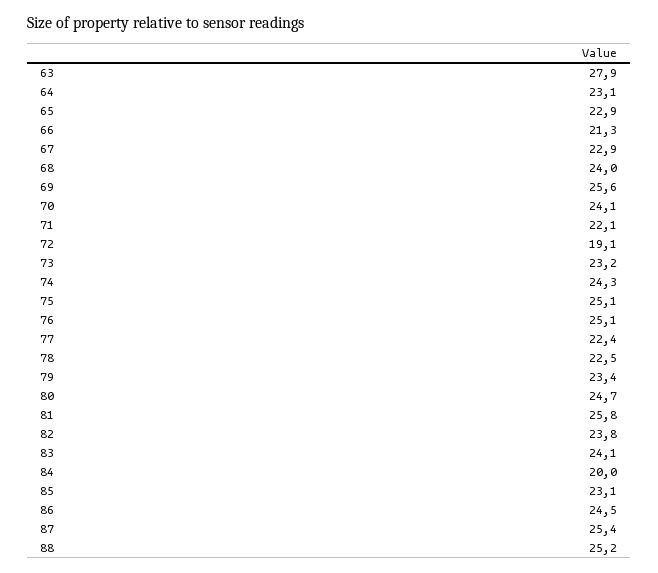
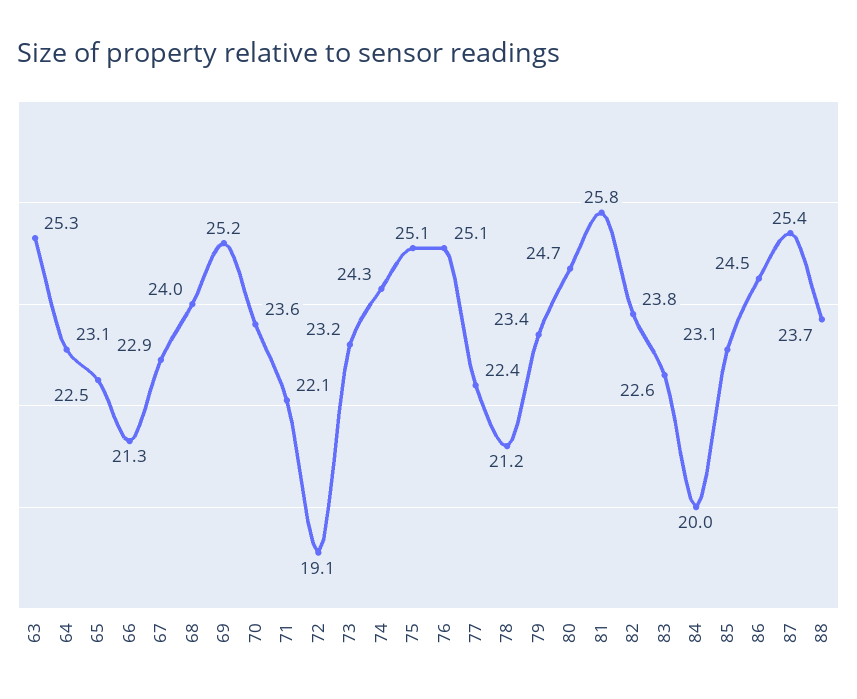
  {
-   "63": 27.9,
+   "63": 25.3,
    "64": 23.1,
-   "65": 22.9,
+   "65": 22.5,
    "66": 21.3,
    "67": 22.9,
    "68": 24,
-   "69": 25.6,
+   "69": 25.2,
-   "70": 24.1,
+   "70": 23.6,
    "71": 22.1,
    "72": 19.1,
    "73": 23.2,
    "74": 24.3,
    "75": 25.1,
    "76": 25.1,
    "77": 22.4,
-   "78": 22.5,
+   "78": 21.2,
    "79": 23.4,
    "80": 24.7,
    "81": 25.8,
    "82": 23.8,
-   "83": 24.1,
+   "83": 22.6,
    "84": 20,
    "85": 23.1,
    "86": 24.5,
    "87": 25.4,
-   "88": 25.2
+   "88": 23.7
  }

